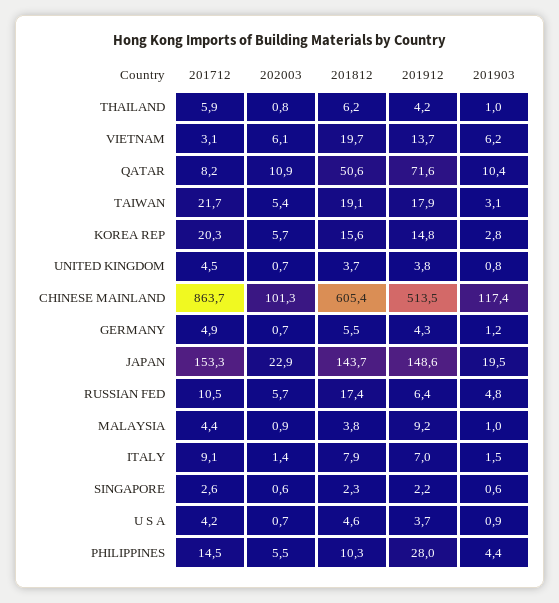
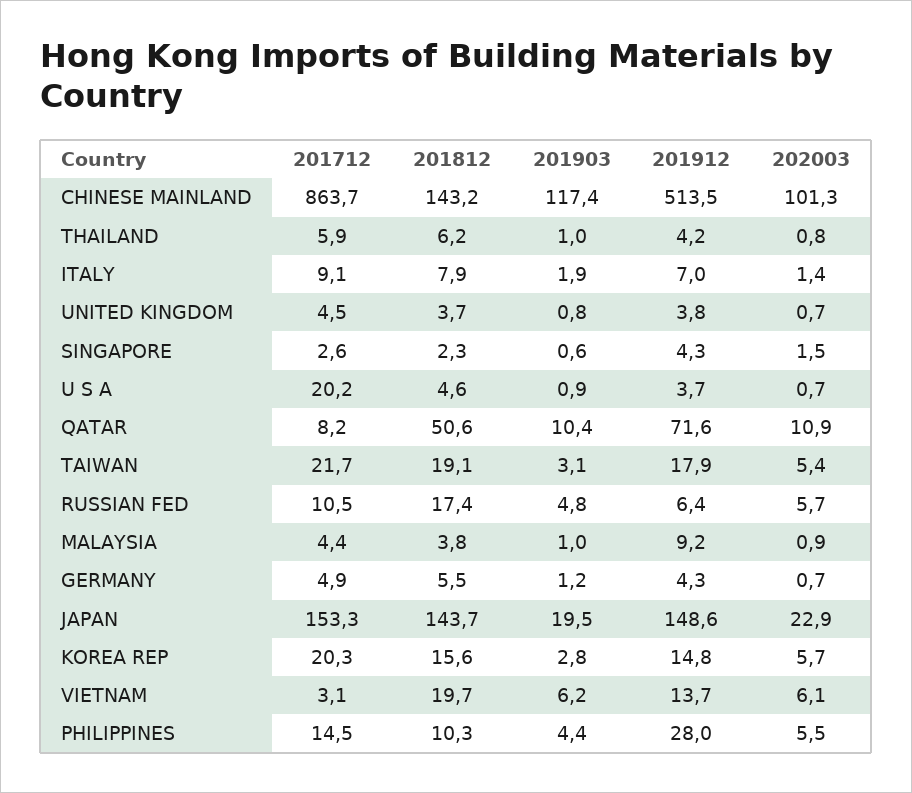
  {
    "201712": {
      "THAILAND": 5.9,
      "VIETNAM": 3.1,
      "QATAR": 8.2,
      "TAIWAN": 21.7,
      "KOREA REP": 20.3,
      "UNITED KINGDOM": 4.5,
      "CHINESE MAINLAND": 863.7,
      "GERMANY": 4.9,
      "JAPAN": 153.3,
      "RUSSIAN FED": 10.5,
      "MALAYSIA": 4.4,
      "ITALY": 9.1,
      "SINGAPORE": 2.6,
-     "U S A": 4.2,
+     "U S A": 20.2,
      "PHILIPPINES": 14.5
    },
    "202003": {
      "THAILAND": 0.8,
      "VIETNAM": 6.1,
      "QATAR": 10.9,
      "TAIWAN": 5.4,
      "KOREA REP": 5.7,
      "UNITED KINGDOM": 0.7,
      "CHINESE MAINLAND": 101.3,
      "GERMANY": 0.7,
      "JAPAN": 22.9,
      "RUSSIAN FED": 5.7,
      "MALAYSIA": 0.9,
      "ITALY": 1.4,
-     "SINGAPORE": 0.6,
+     "SINGAPORE": 1.5,
      "U S A": 0.7,
      "PHILIPPINES": 5.5
    },
    "201812": {
      "THAILAND": 6.2,
      "VIETNAM": 19.7,
      "QATAR": 50.6,
      "TAIWAN": 19.1,
      "KOREA REP": 15.6,
      "UNITED KINGDOM": 3.7,
-     "CHINESE MAINLAND": 605.4,
+     "CHINESE MAINLAND": 143.2,
      "GERMANY": 5.5,
      "JAPAN": 143.7,
      "RUSSIAN FED": 17.4,
      "MALAYSIA": 3.8,
      "ITALY": 7.9,
      "SINGAPORE": 2.3,
      "U S A": 4.6,
      "PHILIPPINES": 10.3
    },
    "201912": {
      "THAILAND": 4.2,
      "VIETNAM": 13.7,
      "QATAR": 71.6,
      "TAIWAN": 17.9,
      "KOREA REP": 14.8,
      "UNITED KINGDOM": 3.8,
      "CHINESE MAINLAND": 513.5,
      "GERMANY": 4.3,
      "JAPAN": 148.6,
      "RUSSIAN FED": 6.4,
      "MALAYSIA": 9.2,
      "ITALY": 7,
-     "SINGAPORE": 2.2,
+     "SINGAPORE": 4.3,
      "U S A": 3.7,
      "PHILIPPINES": 28
    },
    "201903": {
      "THAILAND": 1,
      "VIETNAM": 6.2,
      "QATAR": 10.4,
      "TAIWAN": 3.1,
      "KOREA REP": 2.8,
      "UNITED KINGDOM": 0.8,
      "CHINESE MAINLAND": 117.4,
      "GERMANY": 1.2,
      "JAPAN": 19.5,
      "RUSSIAN FED": 4.8,
      "MALAYSIA": 1,
-     "ITALY": 1.5,
+     "ITALY": 1.9,
      "SINGAPORE": 0.6,
      "U S A": 0.9,
      "PHILIPPINES": 4.4
    }
  }

